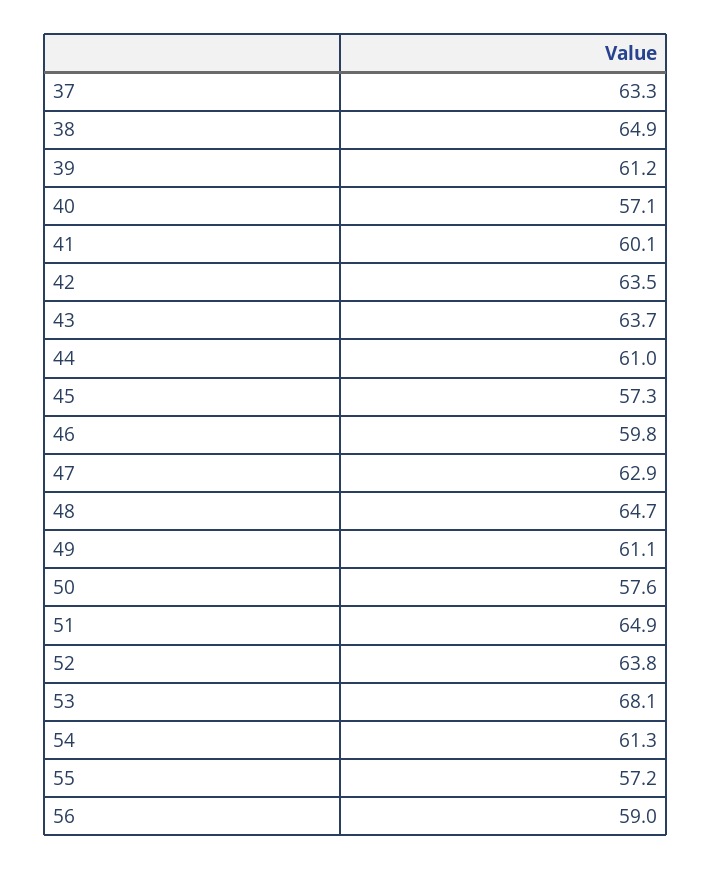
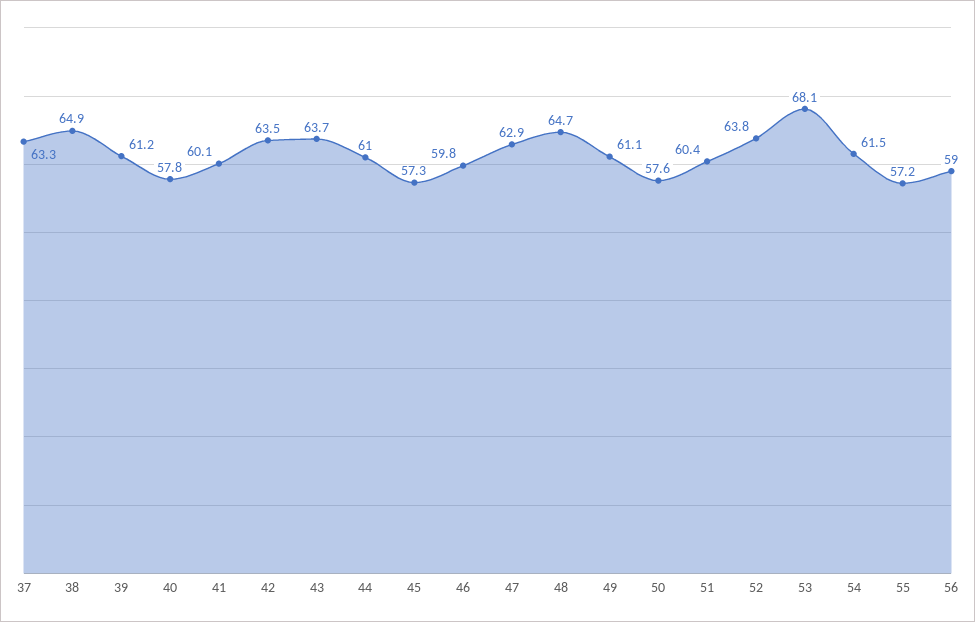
  {
    "37": 63.3,
    "38": 64.9,
    "39": 61.2,
-   "40": 57.1,
+   "40": 57.8,
    "41": 60.1,
    "42": 63.5,
    "43": 63.7,
    "44": 61,
    "45": 57.3,
    "46": 59.8,
    "47": 62.9,
    "48": 64.7,
    "49": 61.1,
    "50": 57.6,
-   "51": 64.9,
+   "51": 60.4,
    "52": 63.8,
    "53": 68.1,
-   "54": 61.3,
+   "54": 61.5,
    "55": 57.2,
    "56": 59
  }

